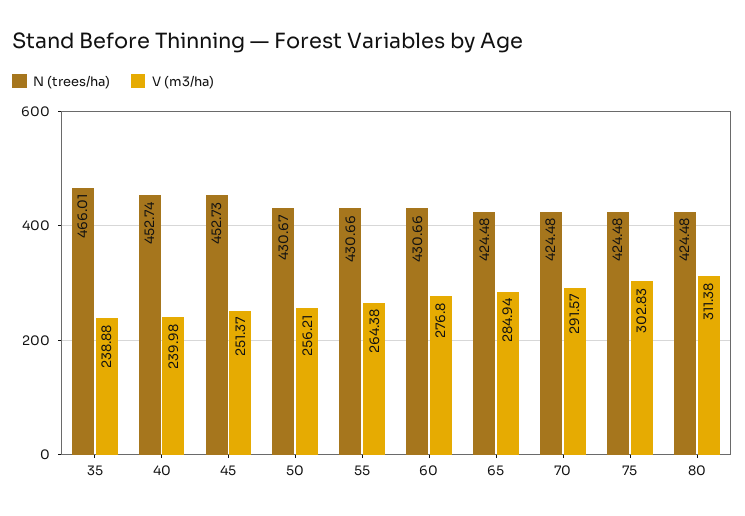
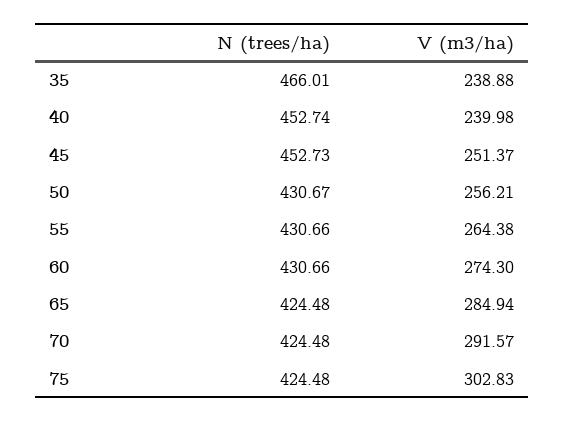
  {
    "N (trees/ha)": {
      "35": 466.01,
      "40": 452.74,
      "45": 452.73,
      "50": 430.67,
      "55": 430.66,
      "60": 430.66,
      "65": 424.48,
      "70": 424.48,
-     "75": 424.48,
+     "75": 424.48
-     "80": 424.48
    },
    "V (m3/ha)": {
      "35": 238.88,
      "40": 239.98,
      "45": 251.37,
      "50": 256.21,
      "55": 264.38,
-     "60": 276.8,
+     "60": 274.3,
      "65": 284.94,
      "70": 291.57,
-     "75": 302.83,
+     "75": 302.83
-     "80": 311.38
    }
  }

